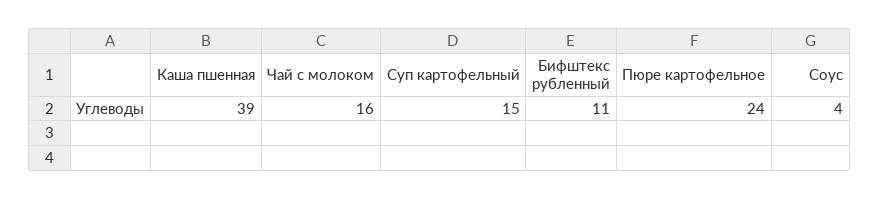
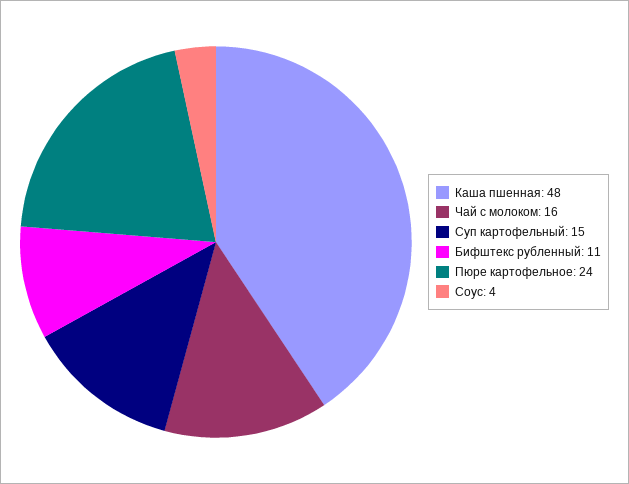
  {
-   "Каша пшенная": 39,
+   "Каша пшенная": 48,
    "Чай с молоком": 16,
    "Суп картофельный": 15,
    "Бифштекс рубленный": 11,
    "Пюре картофельное": 24,
    "Соус": 4
  }

